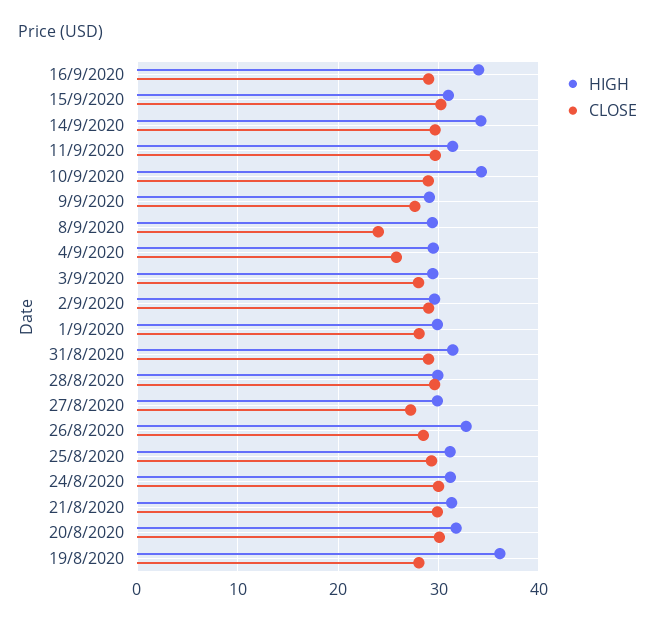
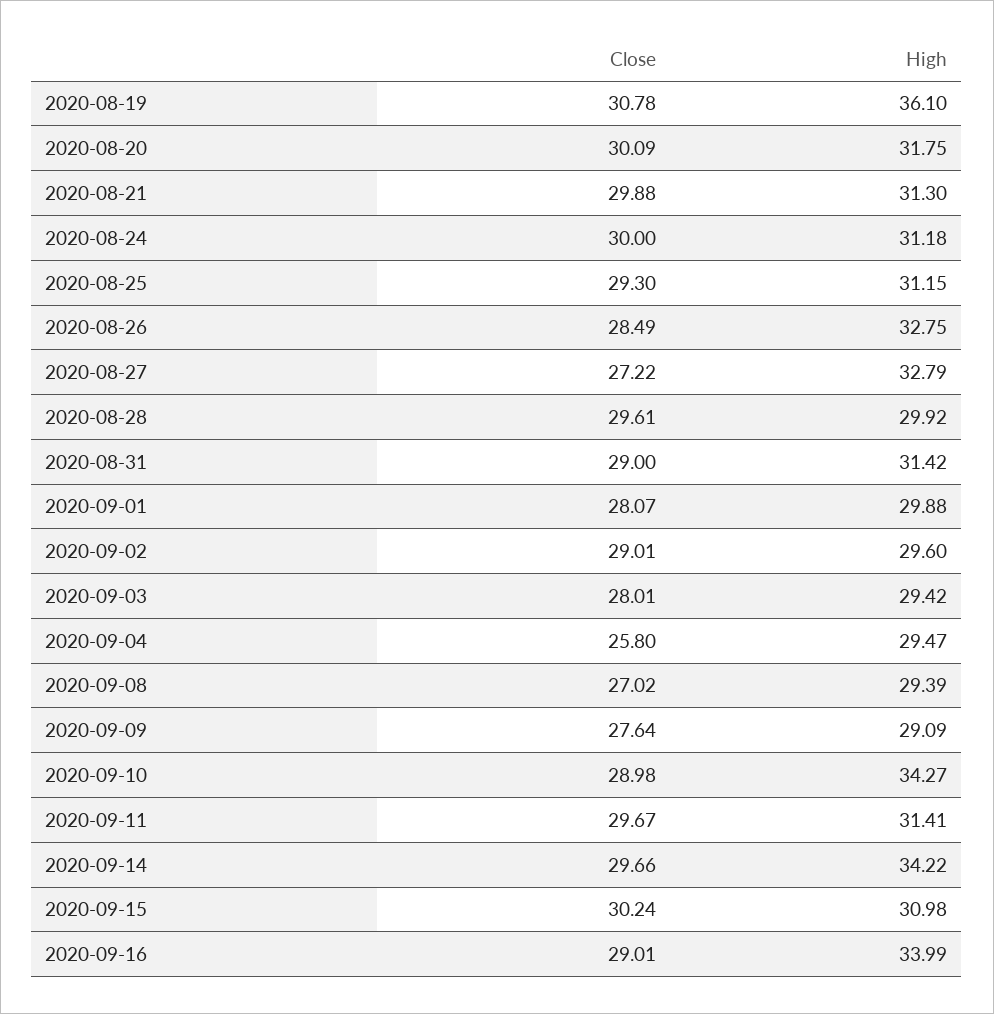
  {
    "HIGH": {
      "16/9/2020": 33.99,
      "15/9/2020": 30.98,
      "14/9/2020": 34.22,
      "11/9/2020": 31.41,
      "10/9/2020": 34.27,
      "9/9/2020": 29.09,
      "8/9/2020": 29.39,
      "4/9/2020": 29.47,
      "3/9/2020": 29.42,
      "2/9/2020": 29.6,
      "1/9/2020": 29.88,
      "31/8/2020": 31.42,
      "28/8/2020": 29.92,
-     "27/8/2020": 30,
+     "27/8/2020": 32.79,
      "26/8/2020": 32.75,
      "25/8/2020": 31.15,
      "24/8/2020": 31.18,
      "21/8/2020": 31.3,
      "20/8/2020": 31.75,
      "19/8/2020": 36.1
    },
    "CLOSE": {
      "16/9/2020": 29.01,
      "15/9/2020": 30.24,
      "14/9/2020": 29.66,
      "11/9/2020": 29.67,
      "10/9/2020": 28.98,
      "9/9/2020": 27.64,
-     "8/9/2020": 24,
+     "8/9/2020": 27.02,
      "4/9/2020": 25.8,
      "3/9/2020": 28.01,
      "2/9/2020": 29.01,
      "1/9/2020": 28.07,
      "31/8/2020": 29,
      "28/8/2020": 29.61,
      "27/8/2020": 27.22,
      "26/8/2020": 28.49,
      "25/8/2020": 29.3,
      "24/8/2020": 30,
      "21/8/2020": 29.88,
      "20/8/2020": 30.09,
-     "19/8/2020": 28
+     "19/8/2020": 30.78
    }
  }

